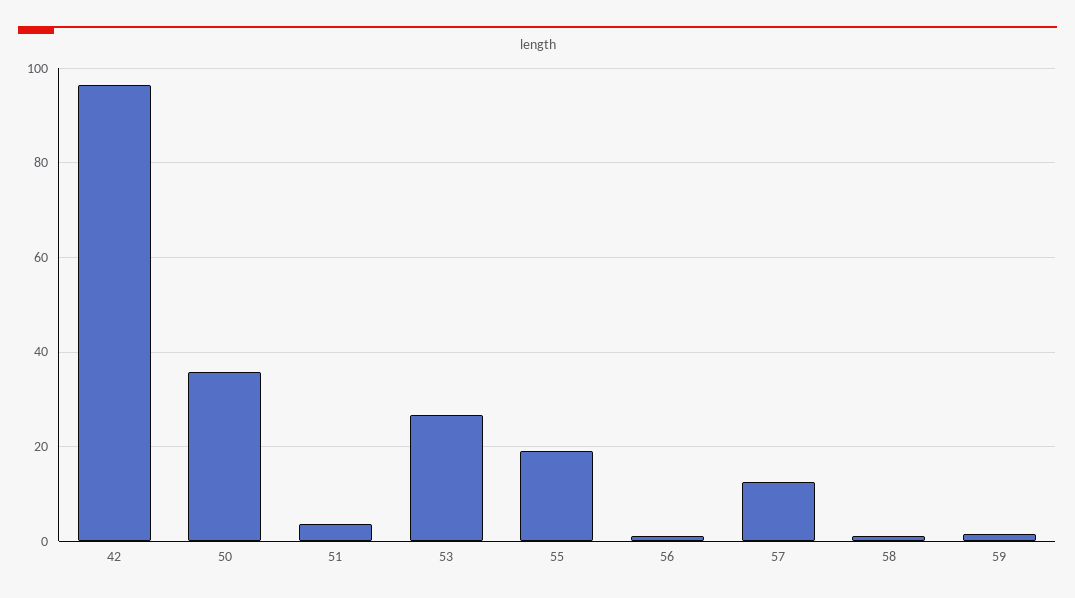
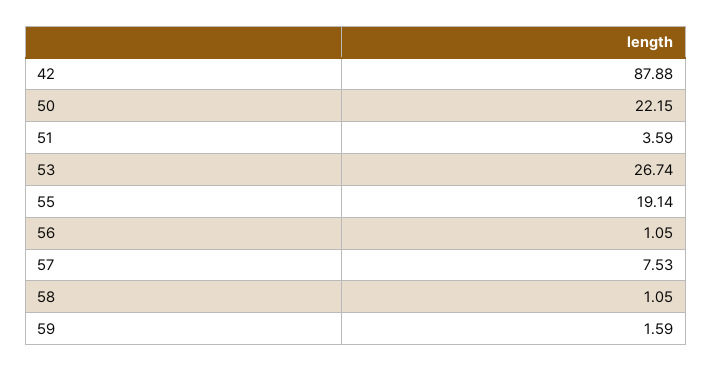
  {
-   "42": 96,
+   "42": 87.88,
-   "50": 36,
+   "50": 22.15,
    "51": 3.59,
    "53": 26.74,
    "55": 19.14,
    "56": 1.05,
-   "57": 12,
+   "57": 7.53,
    "58": 1.05,
    "59": 1.59
  }

